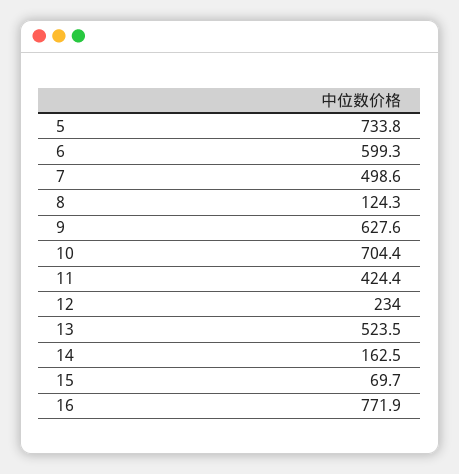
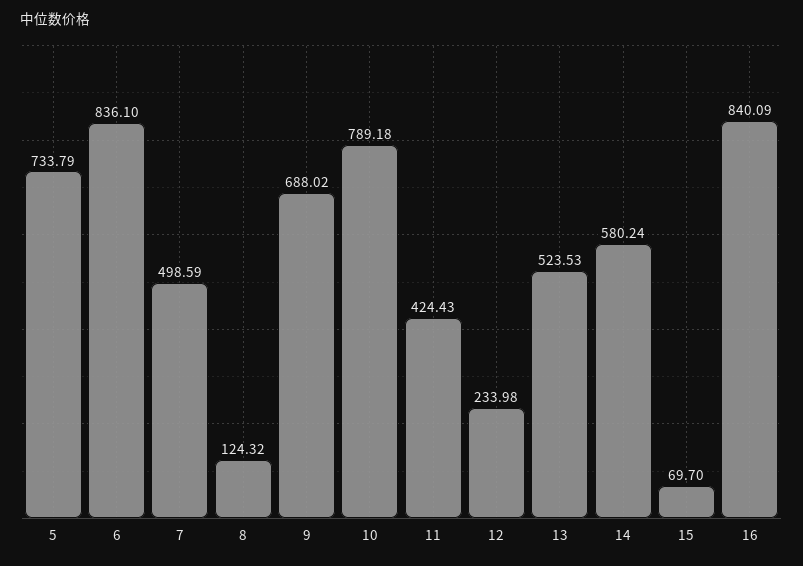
  {
    "5": 733.79,
-   "6": 599.3,
+   "6": 836.1,
    "7": 498.59,
    "8": 124.32,
-   "9": 627.6,
+   "9": 688.02,
-   "10": 704.4,
+   "10": 789.18,
    "11": 424.43,
    "12": 233.98,
    "13": 523.53,
-   "14": 162.5,
+   "14": 580.24,
    "15": 69.7,
-   "16": 771.9
+   "16": 840.09
  }

